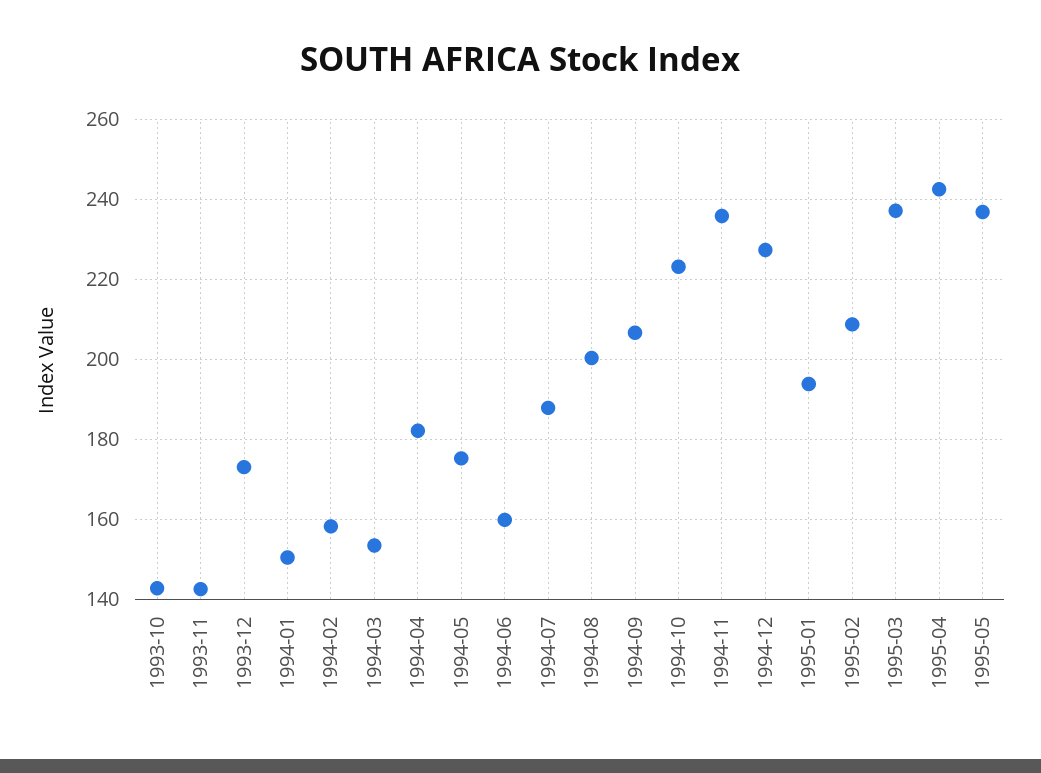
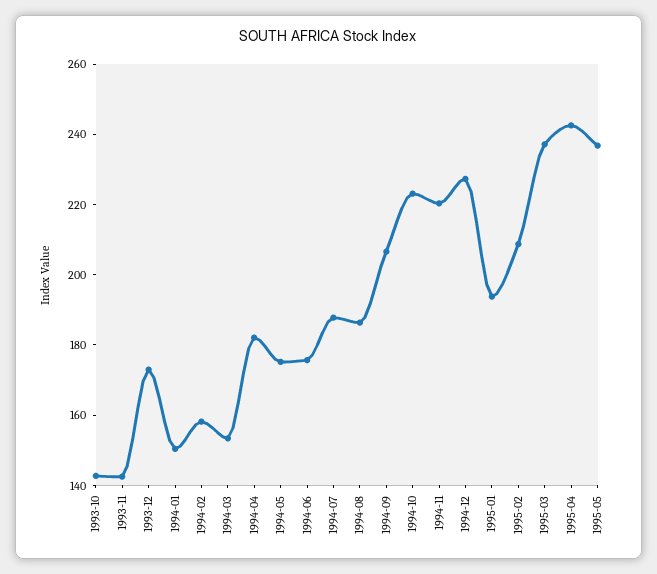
  {
    "1993-10": 142,
    "1993-11": 142,
    "1993-12": 174,
    "1994-01": 150,
    "1994-02": 158,
    "1994-03": 154,
    "1994-04": 182,
    "1994-05": 176,
-   "1994-06": 160,
+   "1994-06": 175,
    "1994-07": 188,
-   "1994-08": 200,
+   "1994-08": 185,
    "1994-09": 206,
    "1994-10": 224,
-   "1994-11": 236,
+   "1994-11": 220,
    "1994-12": 228,
    "1995-01": 194,
    "1995-02": 208,
    "1995-03": 238,
    "1995-04": 242,
    "1995-05": 236
  }

